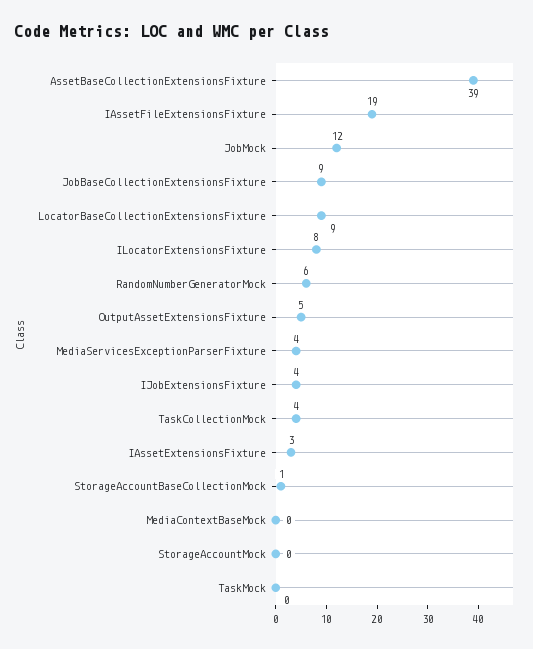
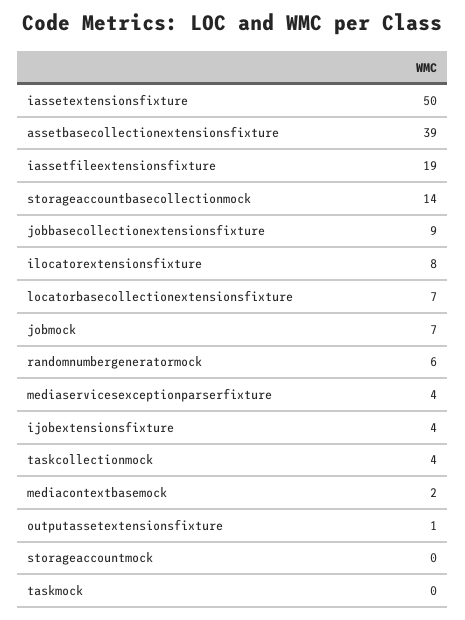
  {
    "AssetBaseCollectionExtensionsFixture": 39,
    "IAssetFileExtensionsFixture": 19,
-   "JobMock": 12,
+   "JobMock": 7,
    "JobBaseCollectionExtensionsFixture": 9,
-   "LocatorBaseCollectionExtensionsFixture": 9,
+   "LocatorBaseCollectionExtensionsFixture": 7,
    "ILocatorExtensionsFixture": 8,
    "RandomNumberGeneratorMock": 6,
-   "OutputAssetExtensionsFixture": 5,
+   "OutputAssetExtensionsFixture": 1,
    "MediaServicesExceptionParserFixture": 4,
    "IJobExtensionsFixture": 4,
    "TaskCollectionMock": 4,
-   "IAssetExtensionsFixture": 3,
+   "IAssetExtensionsFixture": 50,
-   "StorageAccountBaseCollectionMock": 1,
+   "StorageAccountBaseCollectionMock": 14,
-   "MediaContextBaseMock": 0,
+   "MediaContextBaseMock": 2,
    "StorageAccountMock": 0,
    "TaskMock": 0
  }

